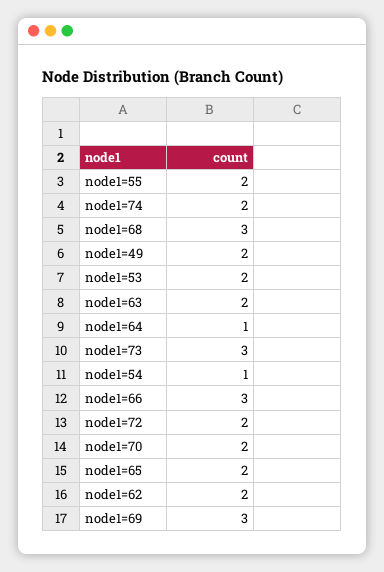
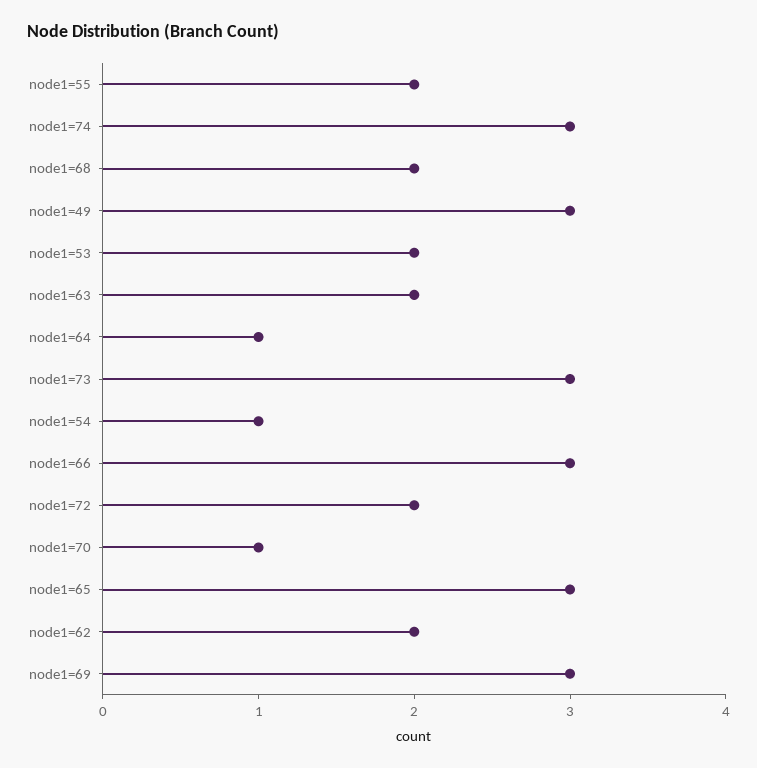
  {
    "node1=55": 2,
-   "node1=74": 2,
+   "node1=74": 3,
-   "node1=68": 3,
+   "node1=68": 2,
-   "node1=49": 2,
+   "node1=49": 3,
    "node1=53": 2,
    "node1=63": 2,
    "node1=64": 1,
    "node1=73": 3,
    "node1=54": 1,
    "node1=66": 3,
    "node1=72": 2,
-   "node1=70": 2,
+   "node1=70": 1,
-   "node1=65": 2,
+   "node1=65": 3,
    "node1=62": 2,
    "node1=69": 3
  }

